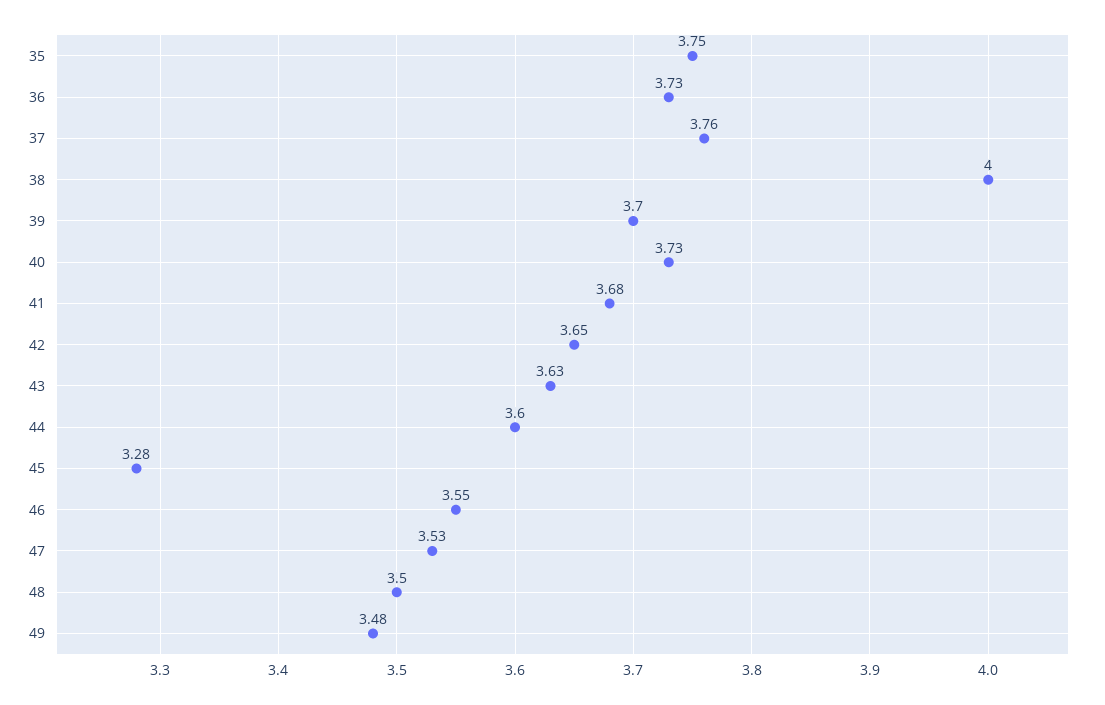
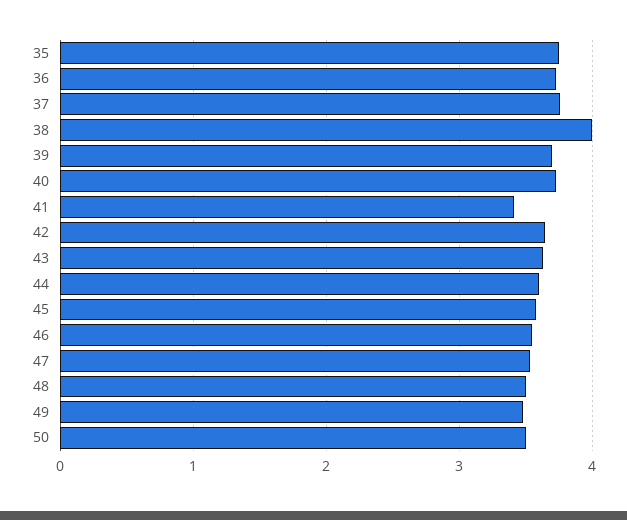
  {
    "35": 3.75,
    "36": 3.73,
    "37": 3.76,
    "38": 4,
    "39": 3.7,
    "40": 3.73,
-   "41": 3.68,
+   "41": 3.4,
    "42": 3.65,
    "43": 3.63,
    "44": 3.6,
-   "45": 3.28,
+   "45": 3.6,
    "46": 3.55,
    "47": 3.53,
    "48": 3.5,
-   "49": 3.48
+   "49": 3.48,
+   "50": 3.5
  }

